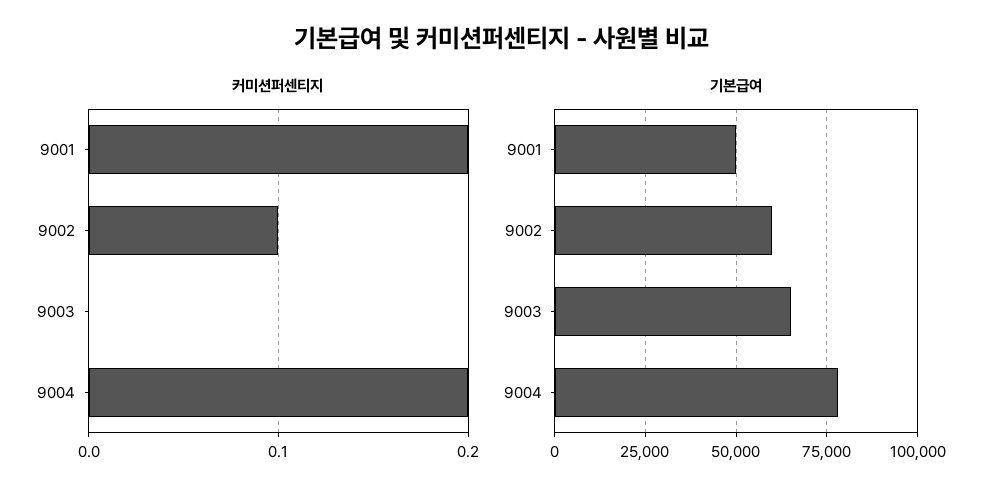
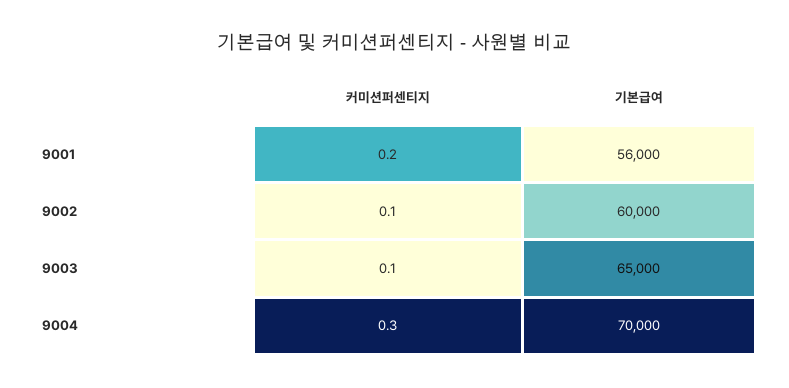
  {
    "커미션퍼센티지": {
      "9001": 0.2,
      "9002": 0.1,
-     "9003": 0,
+     "9003": 0.1,
-     "9004": 0.2
+     "9004": 0.3
    },
    "기본급여": {
-     "9001": 50000,
+     "9001": 56000,
      "9002": 60000,
      "9003": 65000,
-     "9004": 77500
+     "9004": 70000
    }
  }

